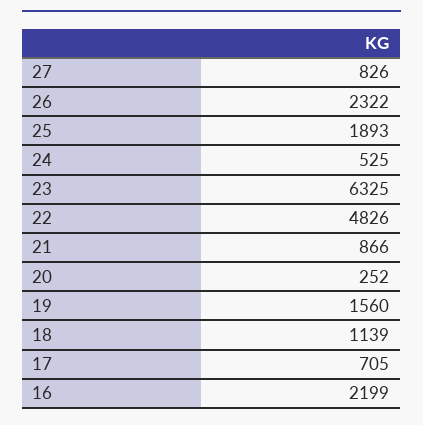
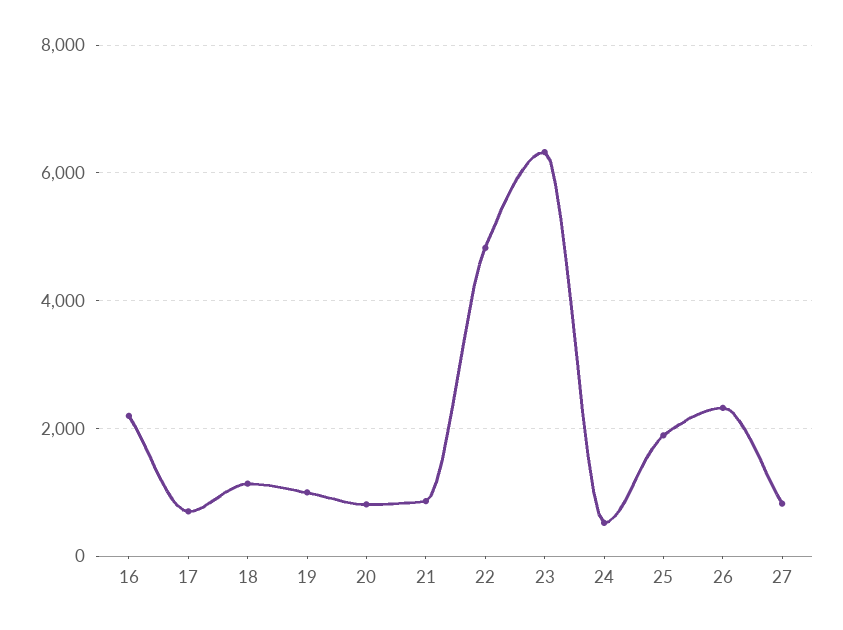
  {
    "27": 826,
    "26": 2322,
    "25": 1893,
    "24": 525,
    "23": 6325,
    "22": 4826,
    "21": 866,
-   "20": 252,
+   "20": 800,
-   "19": 1560,
+   "19": 1000,
    "18": 1139,
    "17": 705,
    "16": 2199
  }

